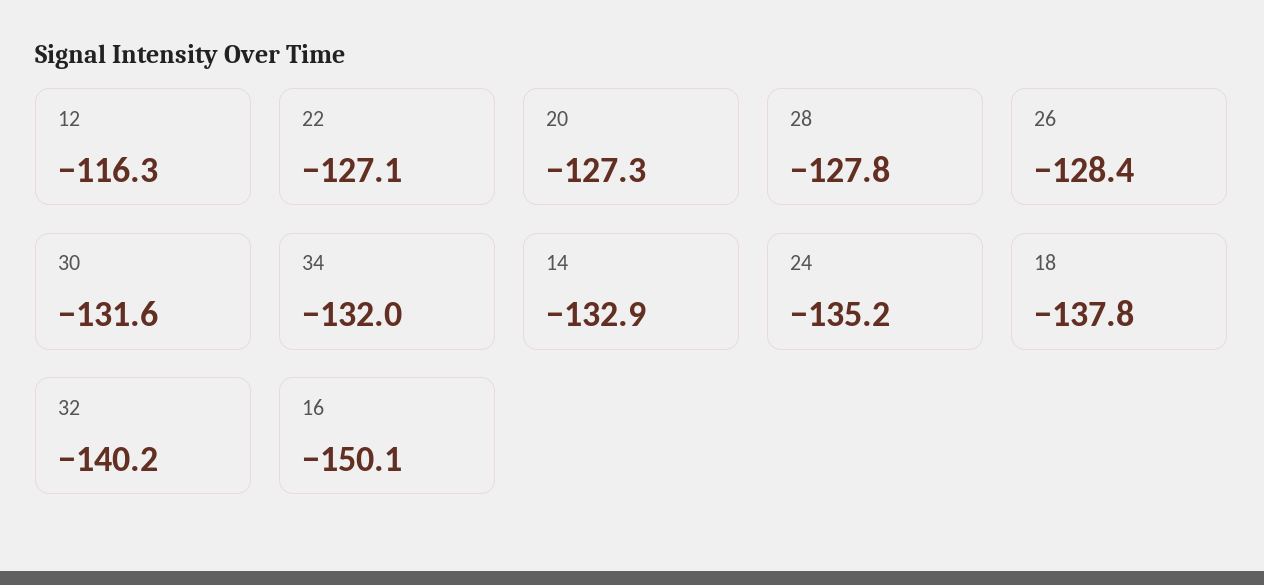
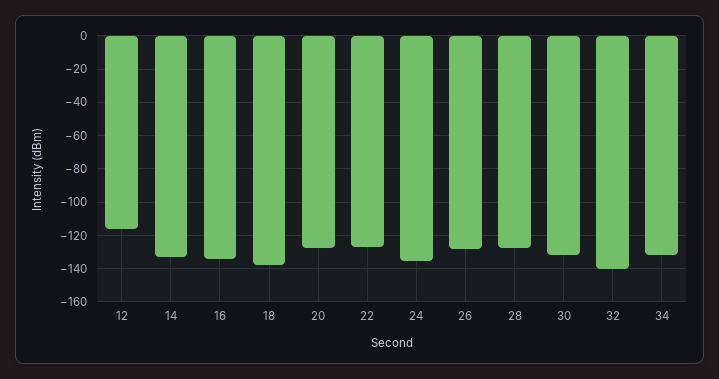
  {
    "12": -116.3,
    "22": -127.1,
    "20": -127.3,
    "28": -127.8,
    "26": -128.4,
    "30": -131.6,
    "34": -132,
    "14": -132.9,
    "24": -135.2,
    "18": -137.8,
    "32": -140.2,
-   "16": -150.1
+   "16": -135
  }

